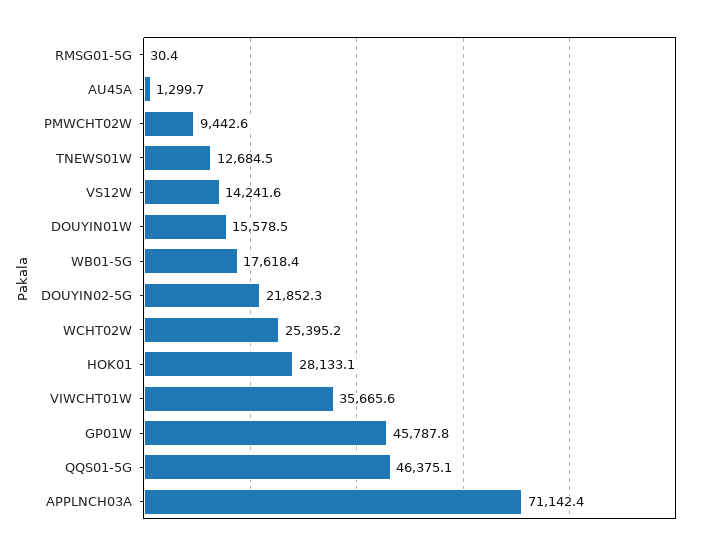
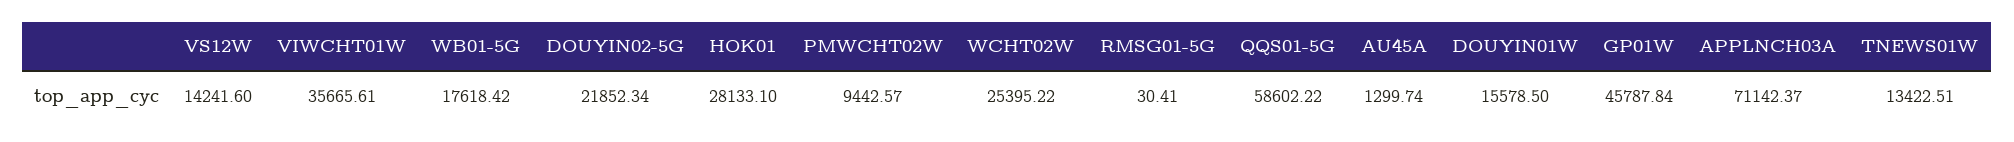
  {
    "RMSG01-5G": 30.41,
    "AU45A": 1299.74,
    "PMWCHT02W": 9442.57,
-   "TNEWS01W": 12684.5,
+   "TNEWS01W": 13422.51,
    "VS12W": 14241.6,
    "DOUYIN01W": 15578.5,
    "WB01-5G": 17618.42,
    "DOUYIN02-5G": 21852.34,
    "WCHT02W": 25395.22,
    "HOK01": 28133.1,
    "VIWCHT01W": 35665.61,
    "GP01W": 45787.84,
-   "QQS01-5G": 46375.1,
+   "QQS01-5G": 58602.22,
    "APPLNCH03A": 71142.37
  }

